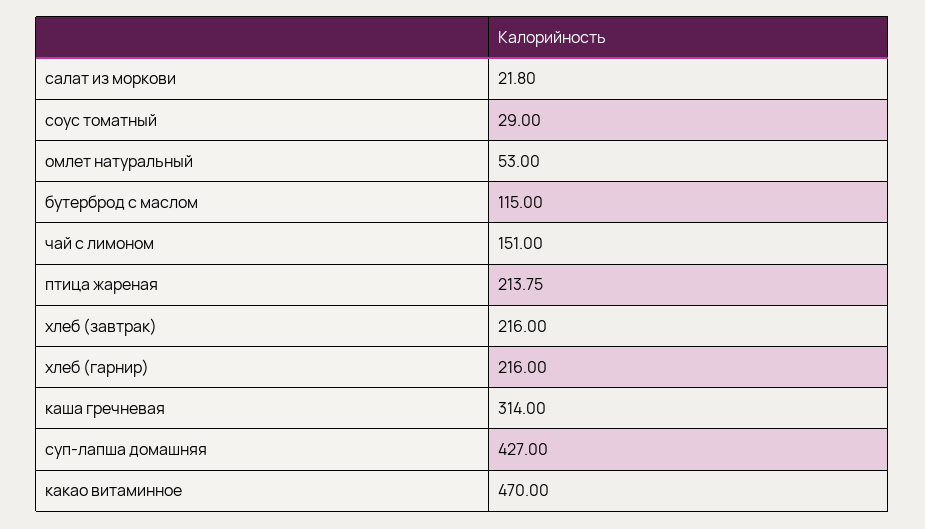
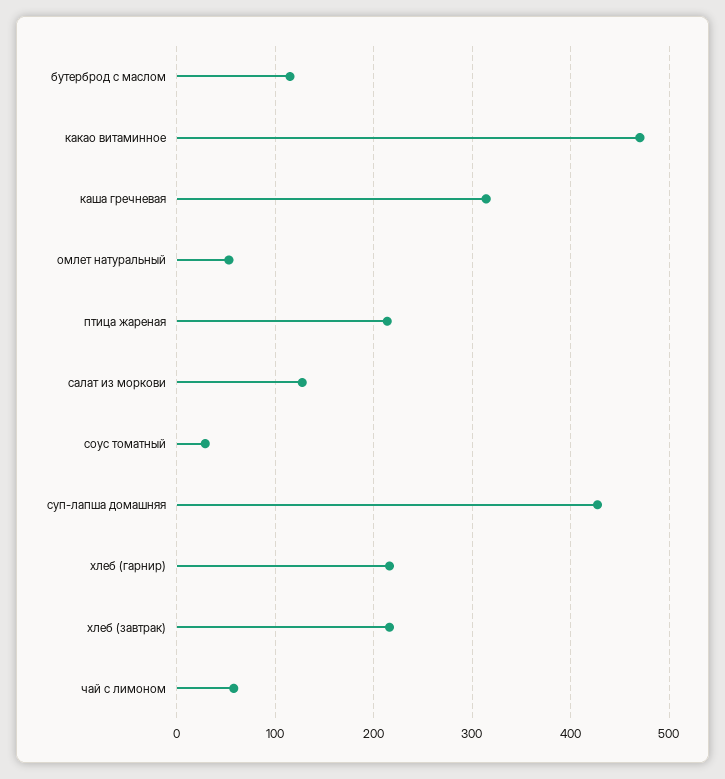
  {
-   "салат из моркови": 21.8,
+   "салат из моркови": 130,
    "соус томатный": 29,
    "омлет натуральный": 53,
    "бутерброд с маслом": 115,
-   "чай с лимоном": 151,
+   "чай с лимоном": 60,
    "птица жареная": 213.75,
    "хлеб (завтрак)": 216,
    "хлеб (гарнир)": 216,
    "каша гречневая": 314,
    "суп-лапша домашняя": 427,
    "какао витаминное": 470
  }

